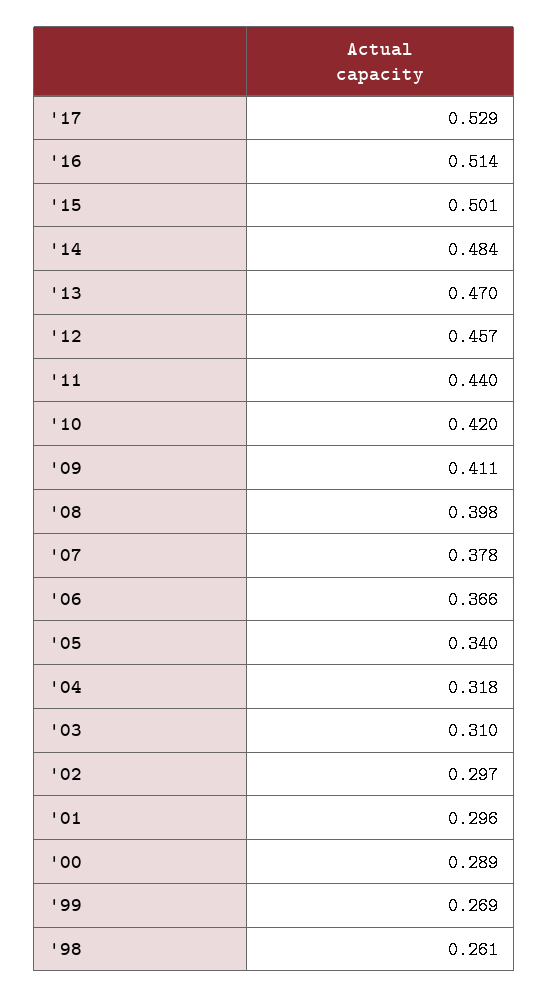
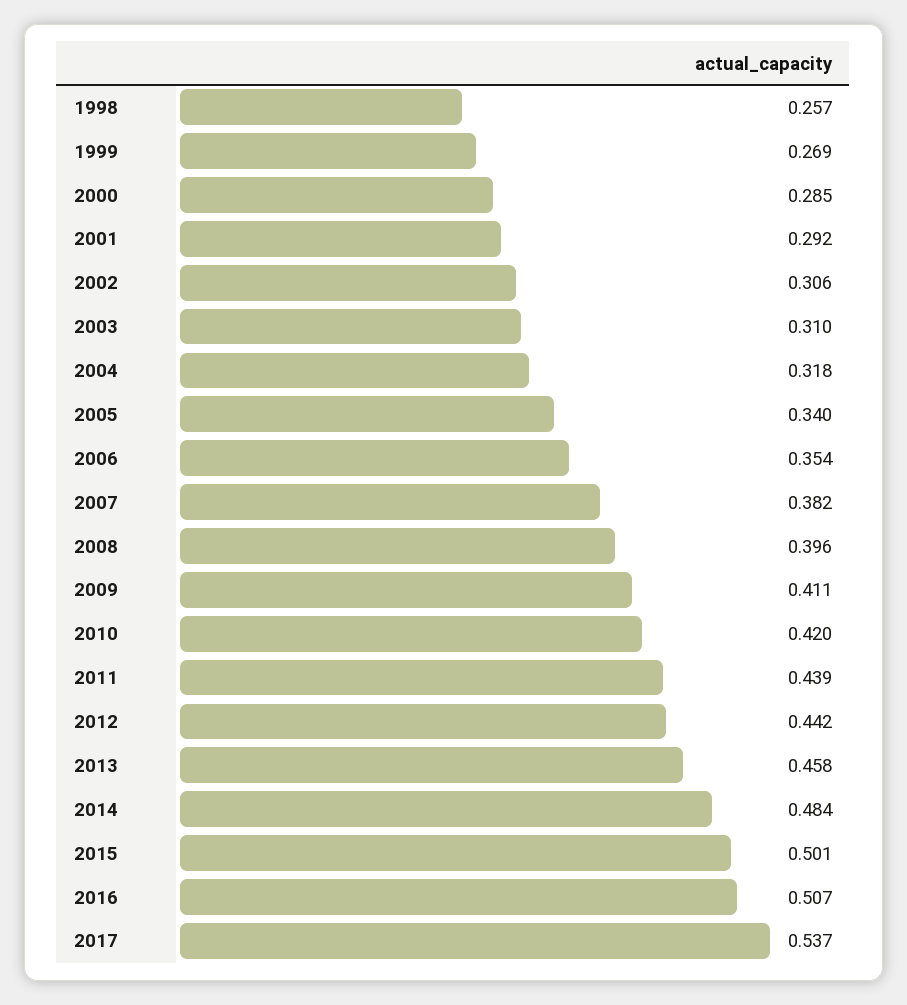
  {
-   "'17": 0.529,
+   "'17": 0.537,
-   "'16": 0.514,
+   "'16": 0.507,
    "'15": 0.501,
    "'14": 0.484,
-   "'13": 0.47,
+   "'13": 0.458,
-   "'12": 0.457,
+   "'12": 0.442,
-   "'11": 0.44,
+   "'11": 0.439,
    "'10": 0.42,
    "'09": 0.411,
-   "'08": 0.398,
+   "'08": 0.396,
-   "'07": 0.378,
+   "'07": 0.382,
-   "'06": 0.366,
+   "'06": 0.354,
    "'05": 0.34,
    "'04": 0.318,
    "'03": 0.31,
-   "'02": 0.297,
+   "'02": 0.306,
-   "'01": 0.296,
+   "'01": 0.292,
-   "'00": 0.289,
+   "'00": 0.285,
    "'99": 0.269,
-   "'98": 0.261
+   "'98": 0.257
  }

